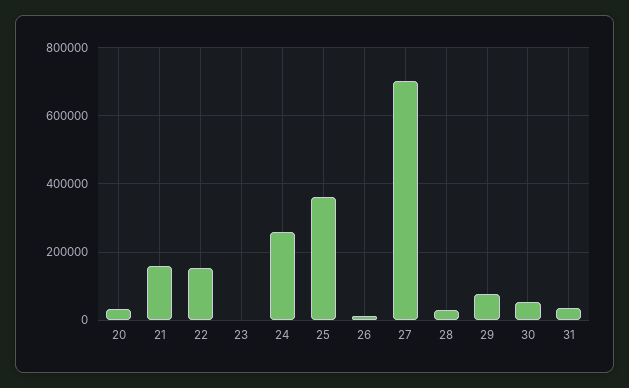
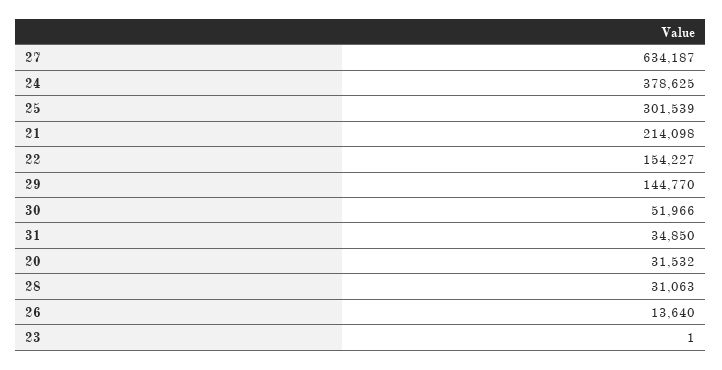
  {
    "20": 31532,
-   "21": 160000,
+   "21": 214098,
    "22": 154227,
    "23": 1,
-   "24": 260000,
+   "24": 378625,
-   "25": 360000,
+   "25": 301539,
    "26": 13640,
-   "27": 700000,
+   "27": 634187,
    "28": 31063,
-   "29": 80000,
+   "29": 144770,
    "30": 51966,
    "31": 34850
  }

